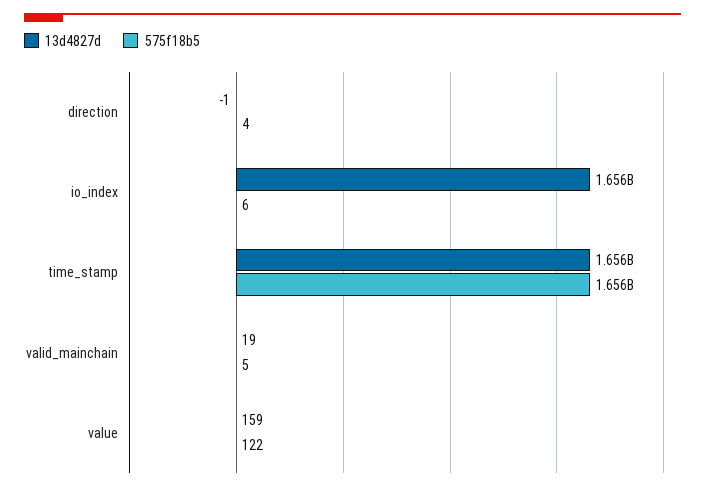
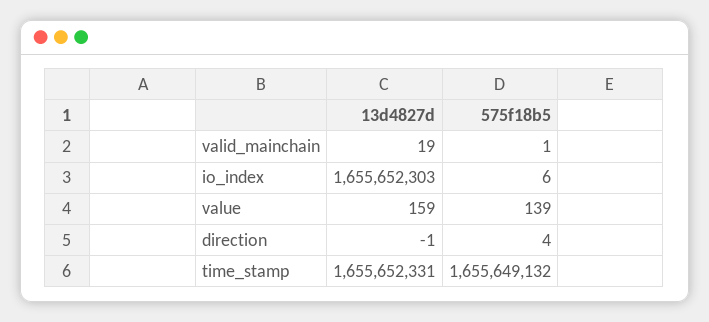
  {
    "13d4827d": {
      "direction": -1,
      "io_index": 1655652303,
      "time_stamp": 1655652331,
      "valid_mainchain": 19,
      "value": 159
    },
    "575f18b5": {
      "direction": 4,
      "io_index": 6,
      "time_stamp": 1655649132,
-     "valid_mainchain": 5,
+     "valid_mainchain": 1,
-     "value": 122
+     "value": 139
    }
  }

